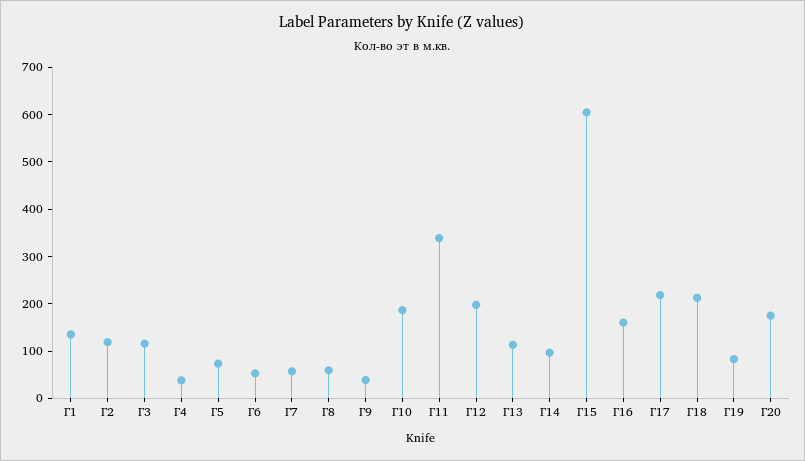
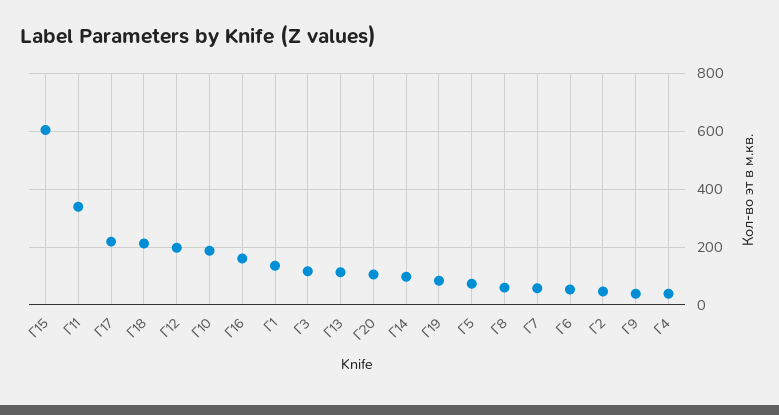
  {
    "Г1": 140,
-   "Г2": 120,
+   "Г2": 50,
    "Г3": 120,
    "Г4": 40,
    "Г5": 80,
    "Г6": 60,
    "Г7": 60,
    "Г8": 60,
    "Г9": 40,
    "Г10": 180,
    "Г11": 340,
    "Г12": 200,
    "Г13": 120,
    "Г14": 100,
    "Г15": 600,
    "Г16": 160,
    "Г17": 220,
    "Г18": 220,
    "Г19": 80,
-   "Г20": 180
+   "Г20": 100
  }

